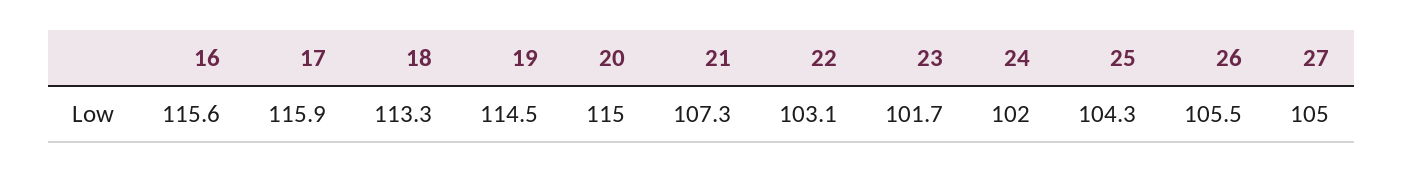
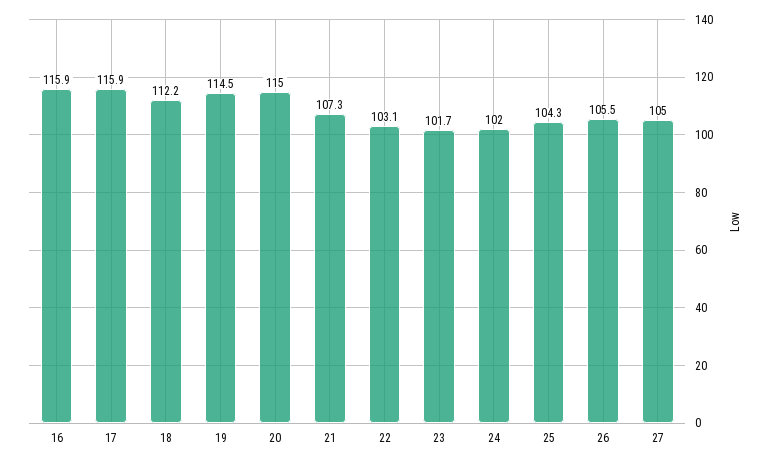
  {
-   "16": 115.6,
+   "16": 115.9,
    "17": 115.9,
-   "18": 113.3,
+   "18": 112.2,
    "19": 114.5,
    "20": 115,
    "21": 107.3,
    "22": 103.1,
    "23": 101.7,
    "24": 102,
    "25": 104.3,
    "26": 105.5,
    "27": 105
  }

